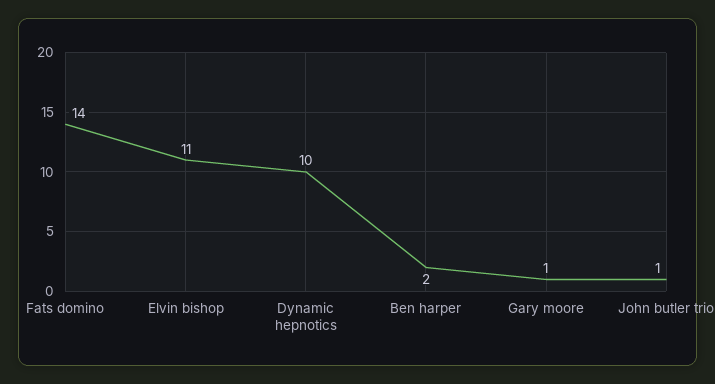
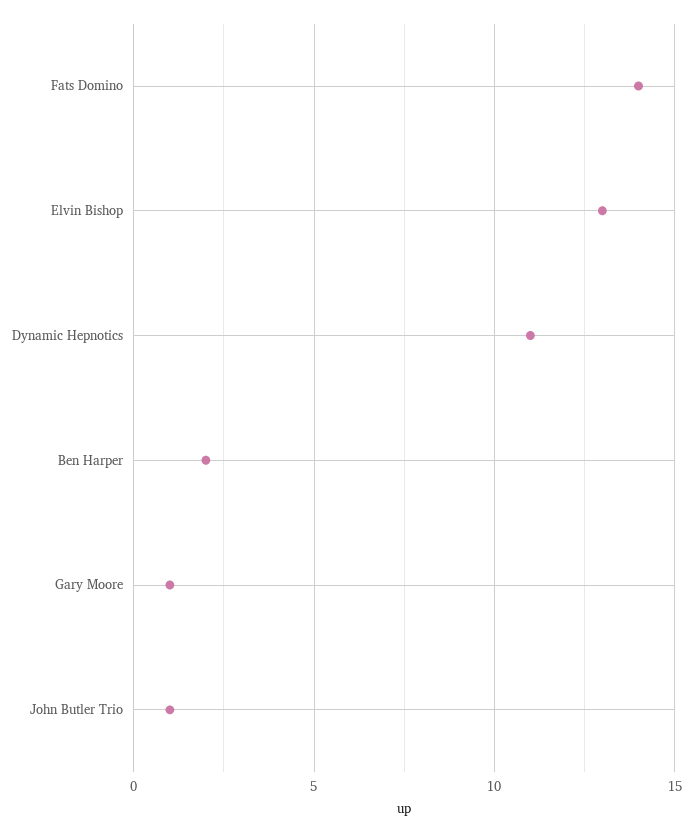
  {
    "Fats domino": 14,
-   "Elvin bishop": 11,
+   "Elvin bishop": 13,
-   "Dynamic hepnotics": 10,
+   "Dynamic hepnotics": 11,
    "Ben harper": 2,
    "Gary moore": 1,
    "John butler trio": 1
  }

